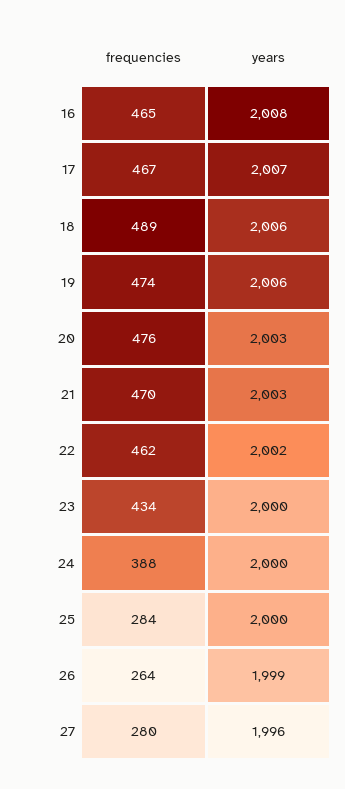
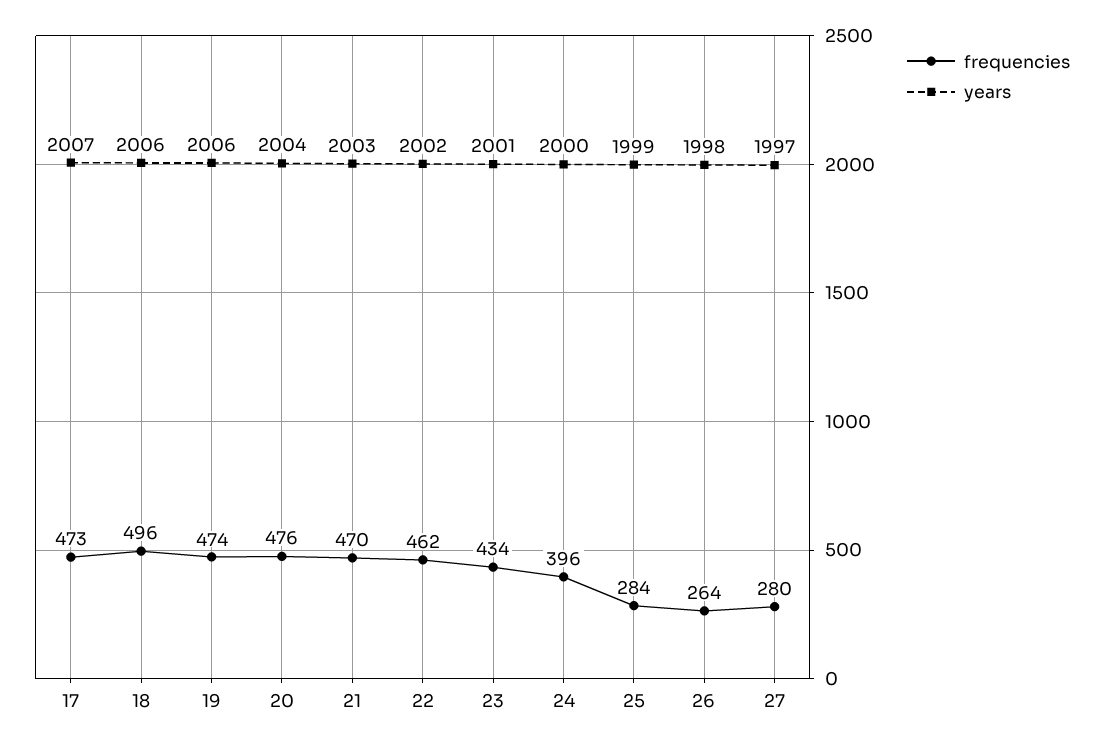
  {
    "frequencies": {
-     "16": 465,
-     "17": 467,
+     "17": 473,
-     "18": 489,
+     "18": 496,
      "19": 474,
      "20": 476,
      "21": 470,
      "22": 462,
      "23": 434,
-     "24": 388,
+     "24": 396,
      "25": 284,
      "26": 264,
      "27": 280
    },
    "years": {
-     "16": 2008,
      "17": 2007,
      "18": 2006,
      "19": 2006,
-     "20": 2003,
+     "20": 2004,
      "21": 2003,
      "22": 2002,
-     "23": 2000,
+     "23": 2001,
      "24": 2000,
-     "25": 2000,
+     "25": 1999,
-     "26": 1999,
+     "26": 1998,
-     "27": 1996
+     "27": 1997
    }
  }

